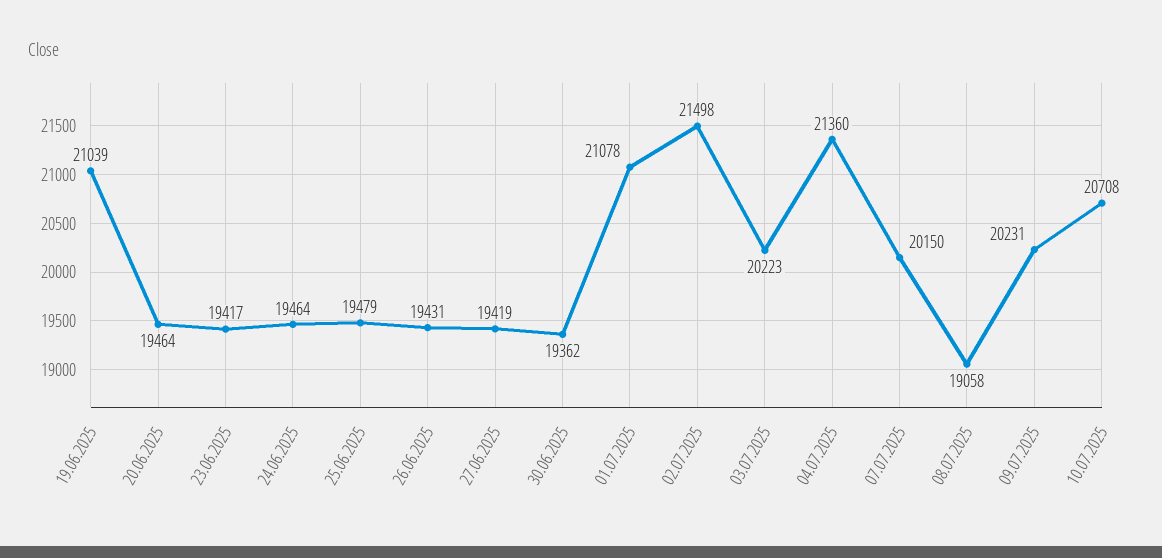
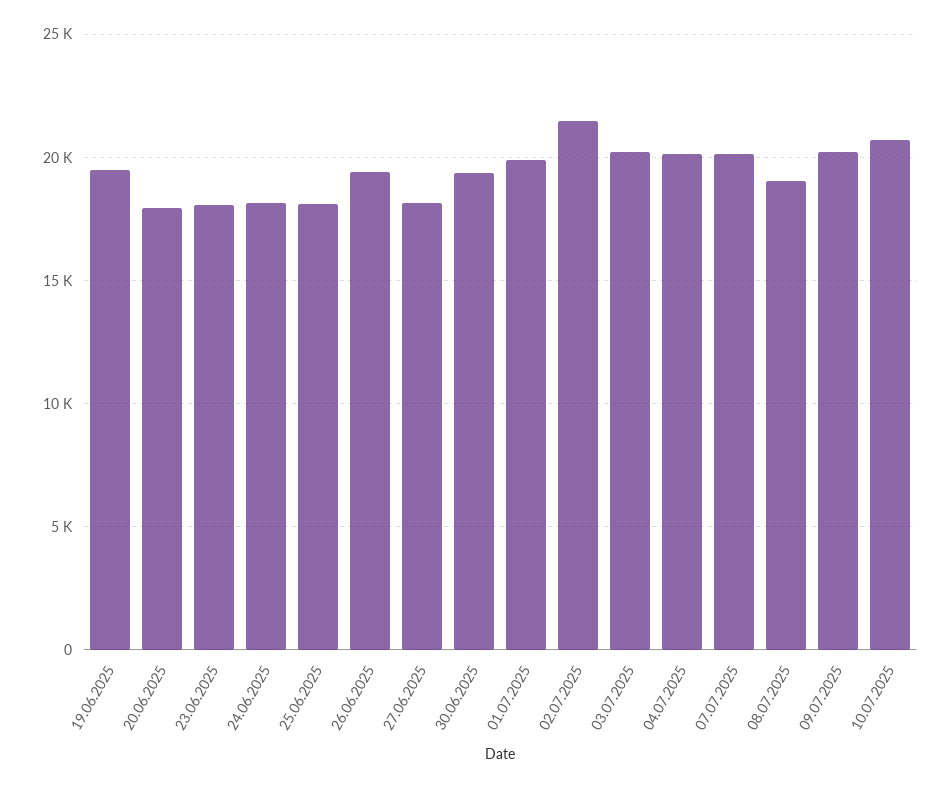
  {
-   "19.06.2025": 21039,
+   "19.06.2025": 19500,
-   "20.06.2025": 19464,
+   "20.06.2025": 18000,
-   "23.06.2025": 19417,
+   "23.06.2025": 18000,
-   "24.06.2025": 19464,
+   "24.06.2025": 18000,
-   "25.06.2025": 19479,
+   "25.06.2025": 18000,
    "26.06.2025": 19431,
-   "27.06.2025": 19419,
+   "27.06.2025": 18000,
    "30.06.2025": 19362,
-   "01.07.2025": 21078,
+   "01.07.2025": 20000,
    "02.07.2025": 21498,
    "03.07.2025": 20223,
-   "04.07.2025": 21360,
+   "04.07.2025": 20000,
    "07.07.2025": 20150,
    "08.07.2025": 19058,
    "09.07.2025": 20231,
    "10.07.2025": 20708
  }

